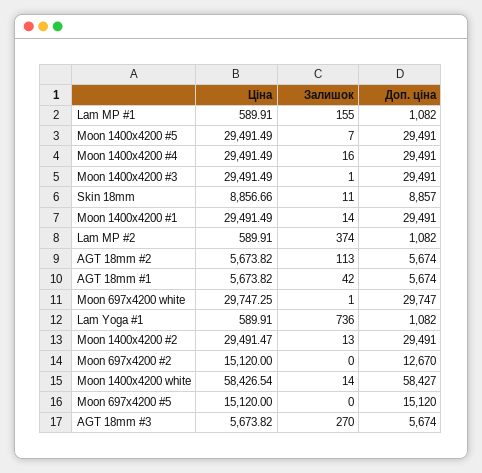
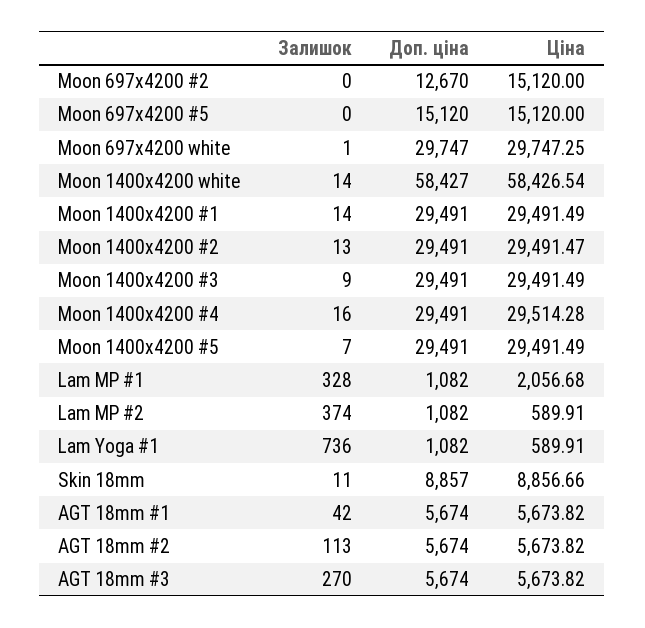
  {
    "Ціна": {
-     "Lam MP #1": 589.91,
+     "Lam MP #1": 2056.68,
      "Moon 1400x4200 #5": 29491.49,
-     "Moon 1400x4200 #4": 29491.49,
+     "Moon 1400x4200 #4": 29514.28,
      "Moon 1400x4200 #3": 29491.49,
      "Skin 18mm": 8856.66,
      "Moon 1400x4200 #1": 29491.49,
      "Lam MP #2": 589.91,
      "AGT 18mm #2": 5673.82,
      "AGT 18mm #1": 5673.82,
      "Moon 697x4200 white": 29747.25,
      "Lam Yoga #1": 589.91,
      "Moon 1400x4200 #2": 29491.47,
      "Moon 697x4200 #2": 15120,
      "Moon 1400x4200 white": 58426.54,
      "Moon 697x4200 #5": 15120,
      "AGT 18mm #3": 5673.82
    },
    "Залишок": {
-     "Lam MP #1": 155,
+     "Lam MP #1": 328,
      "Moon 1400x4200 #5": 7,
      "Moon 1400x4200 #4": 16,
-     "Moon 1400x4200 #3": 1,
+     "Moon 1400x4200 #3": 9,
      "Skin 18mm": 11,
      "Moon 1400x4200 #1": 14,
      "Lam MP #2": 374,
      "AGT 18mm #2": 113,
      "AGT 18mm #1": 42,
      "Moon 697x4200 white": 1,
      "Lam Yoga #1": 736,
      "Moon 1400x4200 #2": 13,
      "Moon 697x4200 #2": 0,
      "Moon 1400x4200 white": 14,
      "Moon 697x4200 #5": 0,
      "AGT 18mm #3": 270
    },
    "Доп. ціна": {
      "Lam MP #1": 1082,
      "Moon 1400x4200 #5": 29491,
      "Moon 1400x4200 #4": 29491,
      "Moon 1400x4200 #3": 29491,
      "Skin 18mm": 8857,
      "Moon 1400x4200 #1": 29491,
      "Lam MP #2": 1082,
      "AGT 18mm #2": 5674,
      "AGT 18mm #1": 5674,
      "Moon 697x4200 white": 29747,
      "Lam Yoga #1": 1082,
      "Moon 1400x4200 #2": 29491,
      "Moon 697x4200 #2": 12670,
      "Moon 1400x4200 white": 58427,
      "Moon 697x4200 #5": 15120,
      "AGT 18mm #3": 5674
    }
  }

